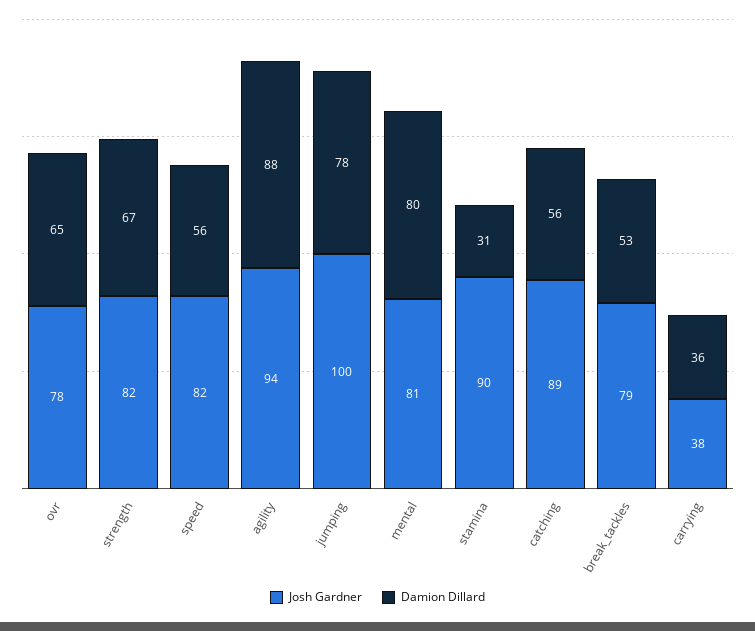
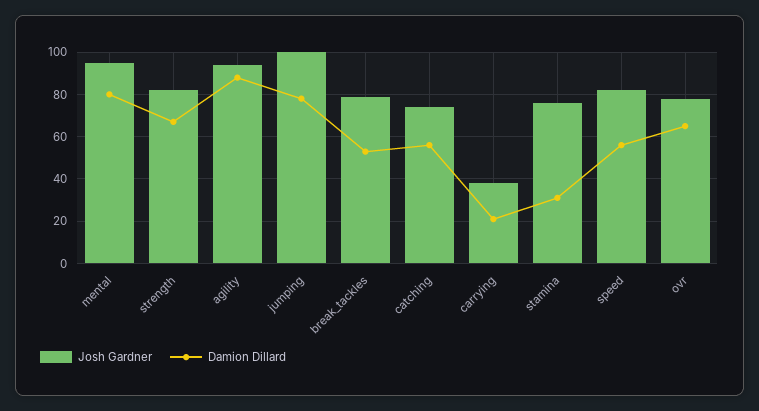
  {
    "Josh Gardner": {
      "ovr": 78,
      "strength": 82,
      "speed": 82,
      "agility": 94,
      "jumping": 100,
-     "mental": 81,
+     "mental": 95,
-     "stamina": 90,
+     "stamina": 75,
-     "catching": 89,
+     "catching": 75,
      "break_tackles": 79,
      "carrying": 38
    },
    "Damion Dillard": {
      "ovr": 65,
      "strength": 67,
      "speed": 56,
      "agility": 88,
      "jumping": 78,
      "mental": 80,
      "stamina": 31,
      "catching": 56,
      "break_tackles": 53,
-     "carrying": 36
+     "carrying": 20
    }
  }

